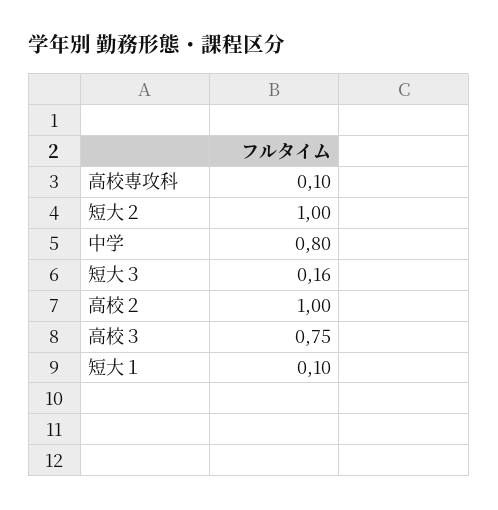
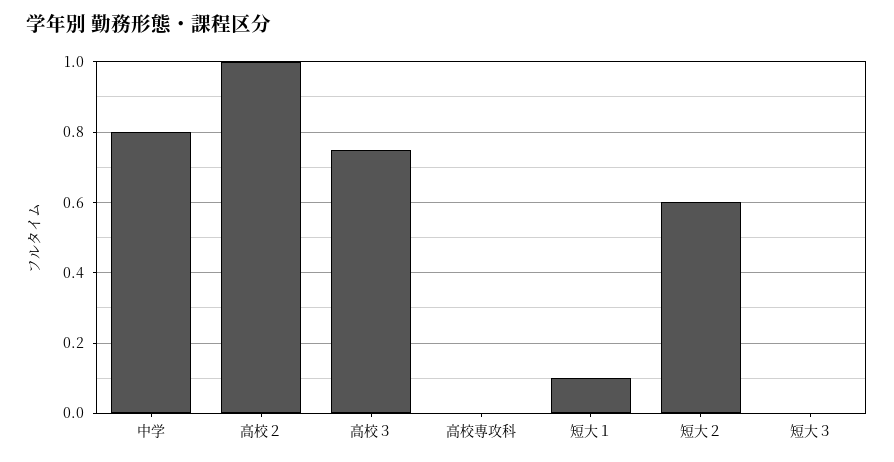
  {
-   "高校専攻科": 0.1,
+   "高校専攻科": 0,
-   "短大２": 1,
+   "短大２": 0.6,
    "中学": 0.8,
-   "短大３": 0.16,
+   "短大３": 0,
    "高校２": 1,
    "高校３": 0.75,
    "短大１": 0.1
  }

